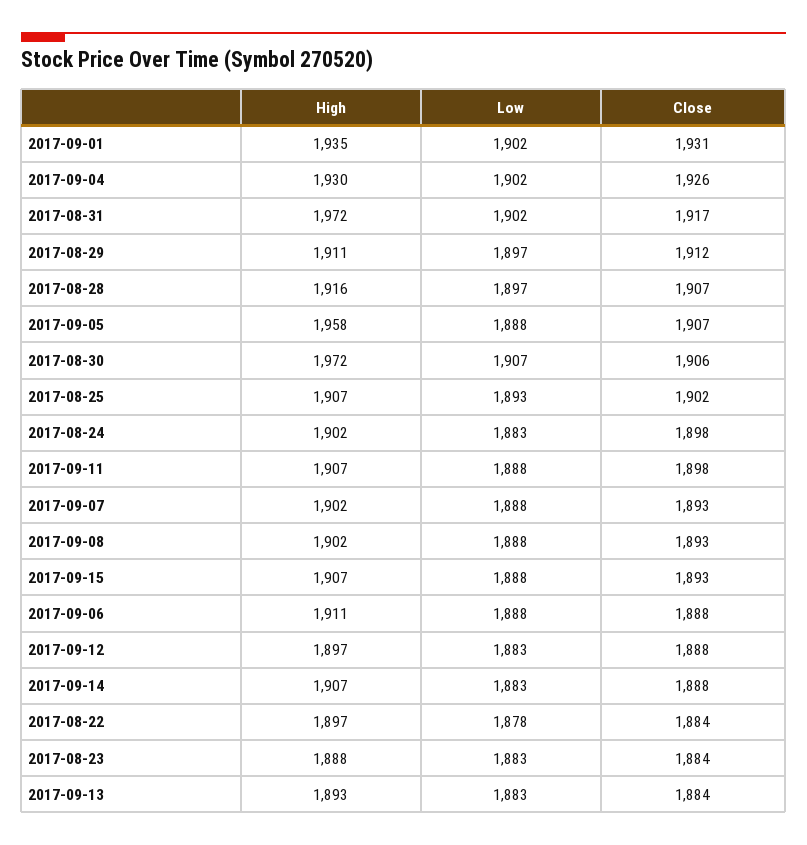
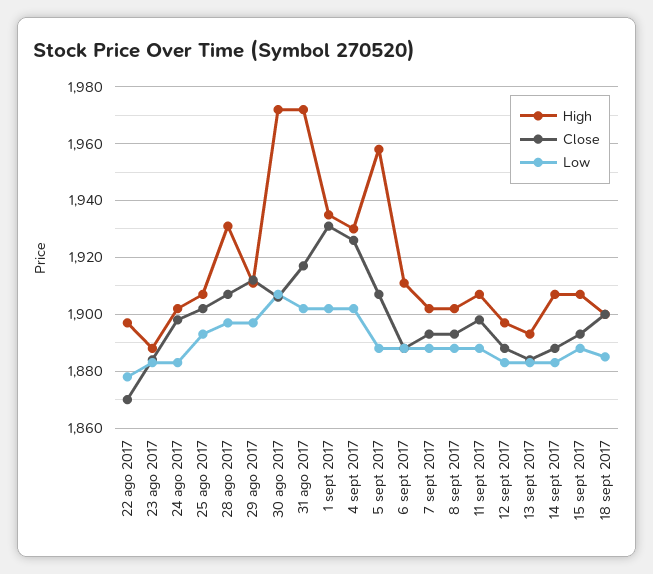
  {
    "High": {
      "2017-09-01": 1935,
      "2017-09-04": 1930,
      "2017-08-31": 1972,
      "2017-08-29": 1911,
-     "2017-08-28": 1916,
+     "2017-08-28": 1930,
      "2017-09-05": 1958,
      "2017-08-30": 1972,
      "2017-08-25": 1907,
      "2017-08-24": 1902,
      "2017-09-11": 1907,
      "2017-09-07": 1902,
      "2017-09-08": 1902,
      "2017-09-15": 1907,
      "2017-09-06": 1911,
      "2017-09-12": 1897,
      "2017-09-14": 1907,
      "2017-08-22": 1897,
      "2017-08-23": 1888,
-     "2017-09-13": 1893
+     "2017-09-13": 1893,
+     "18 sept 2017": 1900
    },
    "Low": {
      "2017-09-01": 1902,
      "2017-09-04": 1902,
      "2017-08-31": 1902,
      "2017-08-29": 1897,
      "2017-08-28": 1897,
      "2017-09-05": 1888,
      "2017-08-30": 1907,
      "2017-08-25": 1893,
      "2017-08-24": 1883,
      "2017-09-11": 1888,
      "2017-09-07": 1888,
      "2017-09-08": 1888,
      "2017-09-15": 1888,
      "2017-09-06": 1888,
      "2017-09-12": 1883,
      "2017-09-14": 1883,
      "2017-08-22": 1878,
      "2017-08-23": 1883,
-     "2017-09-13": 1883
+     "2017-09-13": 1883,
+     "18 sept 2017": 1885
    },
    "Close": {
      "2017-09-01": 1931,
      "2017-09-04": 1926,
      "2017-08-31": 1917,
      "2017-08-29": 1912,
      "2017-08-28": 1907,
      "2017-09-05": 1907,
      "2017-08-30": 1906,
      "2017-08-25": 1902,
      "2017-08-24": 1898,
      "2017-09-11": 1898,
      "2017-09-07": 1893,
      "2017-09-08": 1893,
      "2017-09-15": 1893,
      "2017-09-06": 1888,
      "2017-09-12": 1888,
      "2017-09-14": 1888,
-     "2017-08-22": 1884,
+     "2017-08-22": 1870,
      "2017-08-23": 1884,
-     "2017-09-13": 1884
+     "2017-09-13": 1884,
+     "18 sept 2017": 1900
    }
  }

